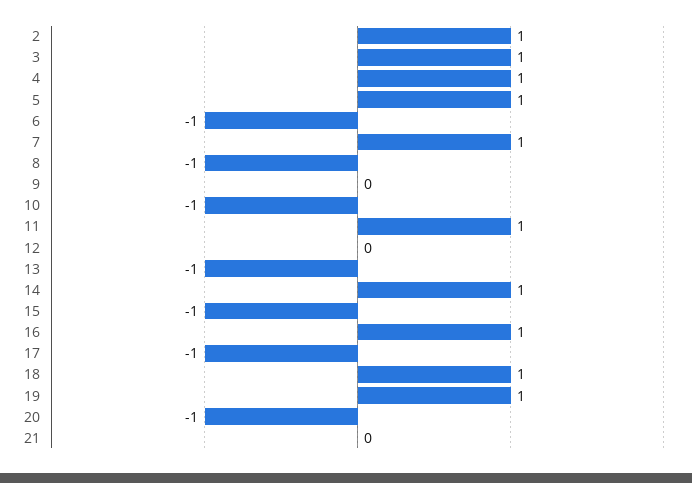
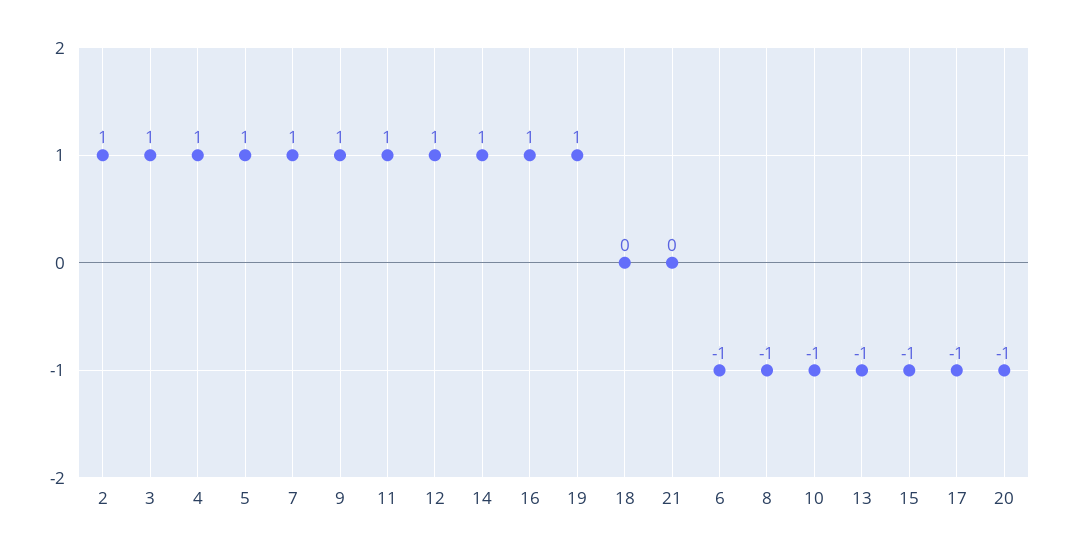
  {
    "2": 1,
    "3": 1,
    "4": 1,
    "5": 1,
    "6": -1,
    "7": 1,
    "8": -1,
-   "9": 0,
+   "9": 1,
    "10": -1,
    "11": 1,
-   "12": 0,
+   "12": 1,
    "13": -1,
    "14": 1,
    "15": -1,
    "16": 1,
    "17": -1,
-   "18": 1,
+   "18": 0,
    "19": 1,
    "20": -1,
    "21": 0
  }

